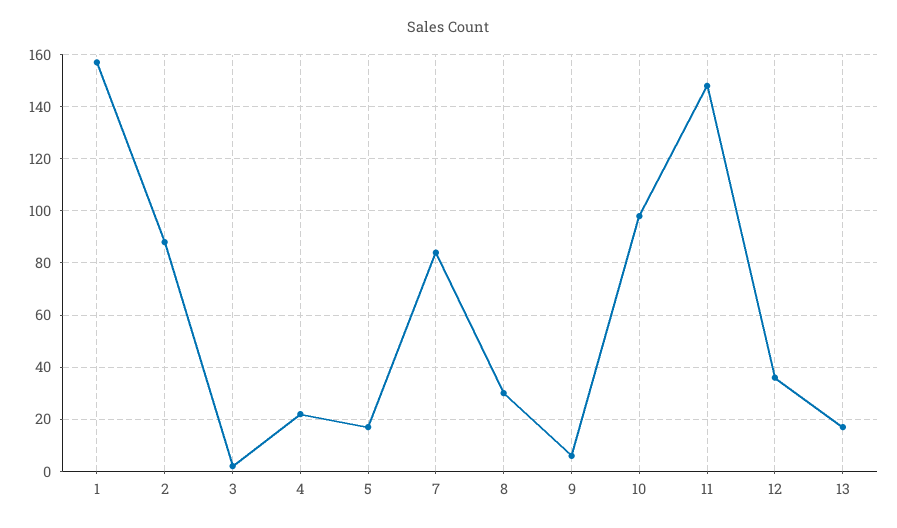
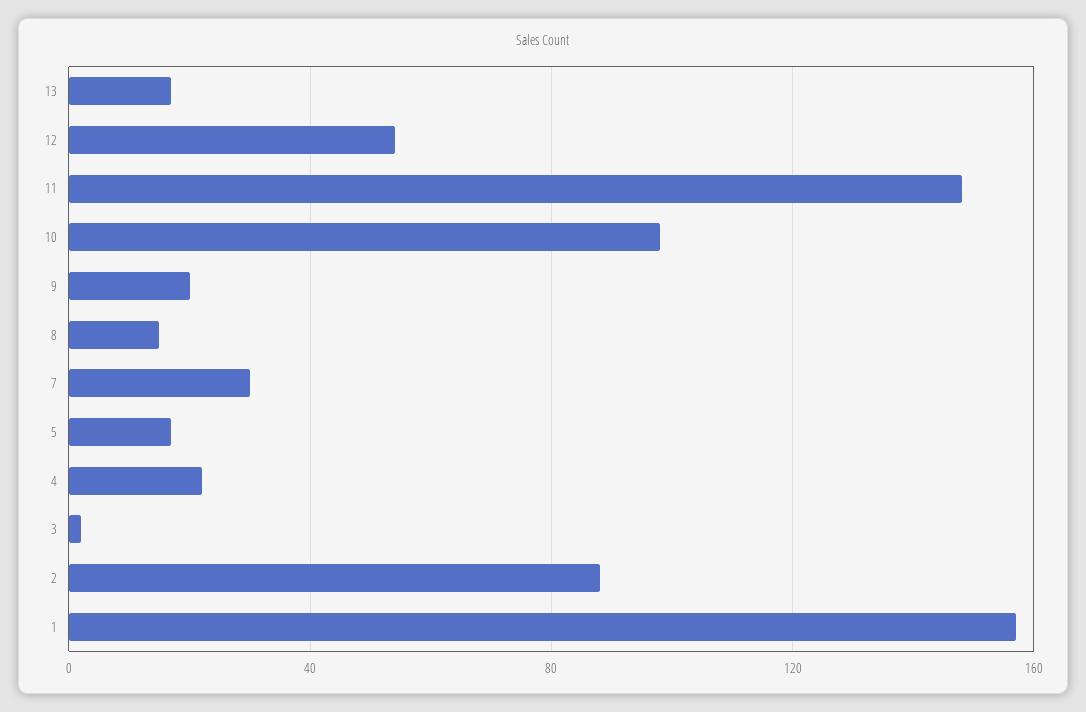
  {
    "1": 155,
    "2": 90,
    "3": 0,
    "4": 20,
    "5": 15,
-   "7": 85,
+   "7": 30,
-   "8": 30,
+   "8": 15,
-   "9": 5,
+   "9": 20,
    "10": 100,
    "11": 150,
-   "12": 35,
+   "12": 55,
    "13": 15
  }

